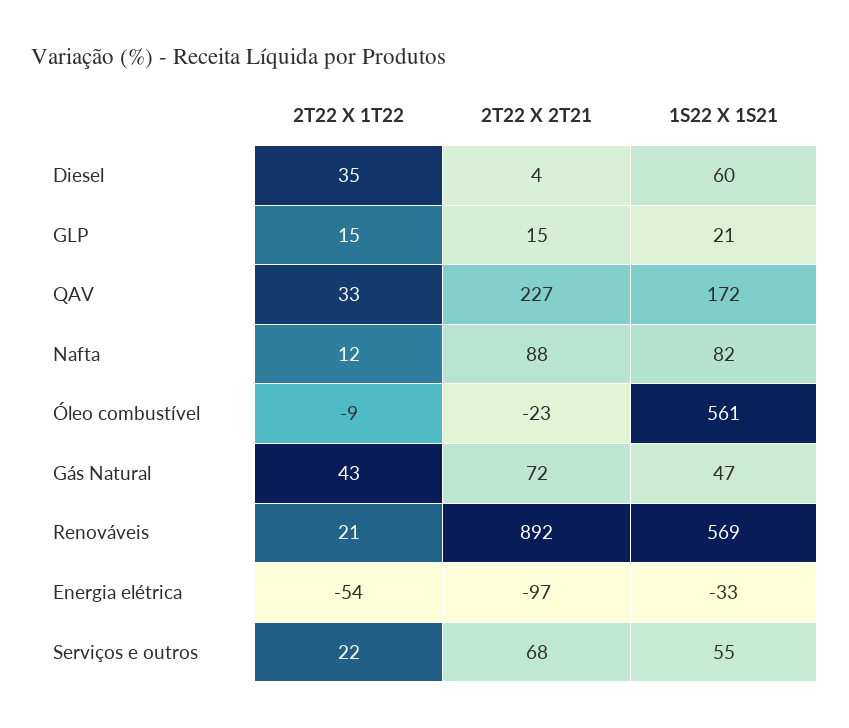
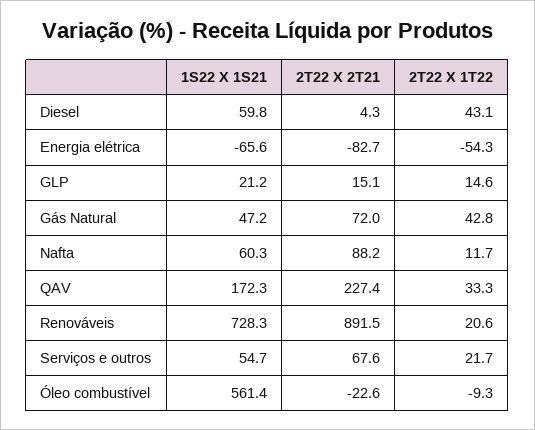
  {
    "2T22 X 1T22": {
-     "Diesel": 35,
+     "Diesel": 43.1,
      "GLP": 14.6,
      "QAV": 33.3,
      "Nafta": 11.7,
      "Óleo combustível": -9.3,
      "Gás Natural": 42.8,
      "Renováveis": 20.6,
      "Energia elétrica": -54.3,
      "Serviços e outros": 21.7
    },
    "2T22 X 2T21": {
      "Diesel": 4.3,
      "GLP": 15.1,
      "QAV": 227.4,
      "Nafta": 88.2,
      "Óleo combustível": -22.6,
      "Gás Natural": 72,
      "Renováveis": 891.5,
-     "Energia elétrica": -97,
+     "Energia elétrica": -82.7,
      "Serviços e outros": 67.6
    },
    "1S22 X 1S21": {
      "Diesel": 59.8,
      "GLP": 21.2,
      "QAV": 172.3,
-     "Nafta": 82,
+     "Nafta": 60.3,
      "Óleo combustível": 561.4,
      "Gás Natural": 47.2,
-     "Renováveis": 569,
+     "Renováveis": 728.3,
-     "Energia elétrica": -33,
+     "Energia elétrica": -65.6,
      "Serviços e outros": 54.7
    }
  }

